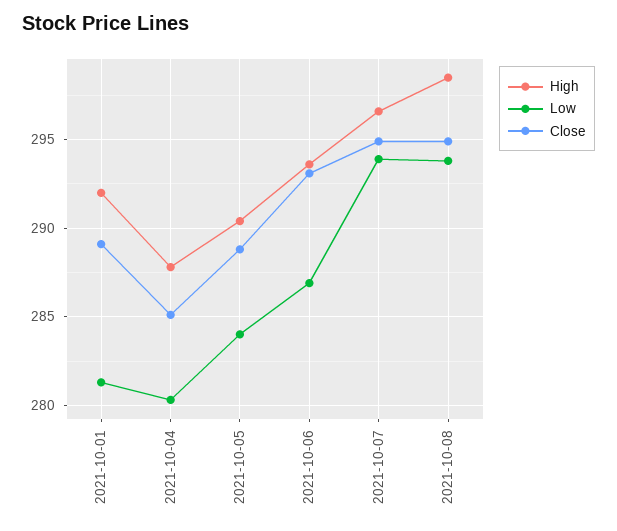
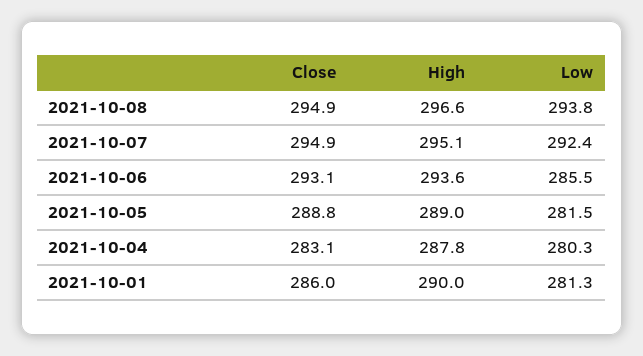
  {
    "High": {
-     "2021-10-01": 292,
+     "2021-10-01": 290,
      "2021-10-04": 287.8,
-     "2021-10-05": 290.5,
+     "2021-10-05": 289,
      "2021-10-06": 293.6,
-     "2021-10-07": 296.5,
+     "2021-10-07": 295.1,
-     "2021-10-08": 298.5
+     "2021-10-08": 296.6
    },
    "Low": {
      "2021-10-01": 281.3,
      "2021-10-04": 280.3,
-     "2021-10-05": 284,
+     "2021-10-05": 281.5,
-     "2021-10-06": 287,
+     "2021-10-06": 285.5,
-     "2021-10-07": 294,
+     "2021-10-07": 292.4,
      "2021-10-08": 293.8
    },
    "Close": {
-     "2021-10-01": 289,
+     "2021-10-01": 286,
-     "2021-10-04": 285,
+     "2021-10-04": 283.1,
      "2021-10-05": 288.8,
      "2021-10-06": 293.1,
      "2021-10-07": 294.9,
      "2021-10-08": 294.9
    }
  }

